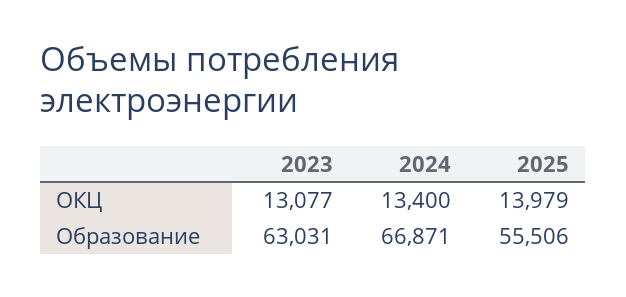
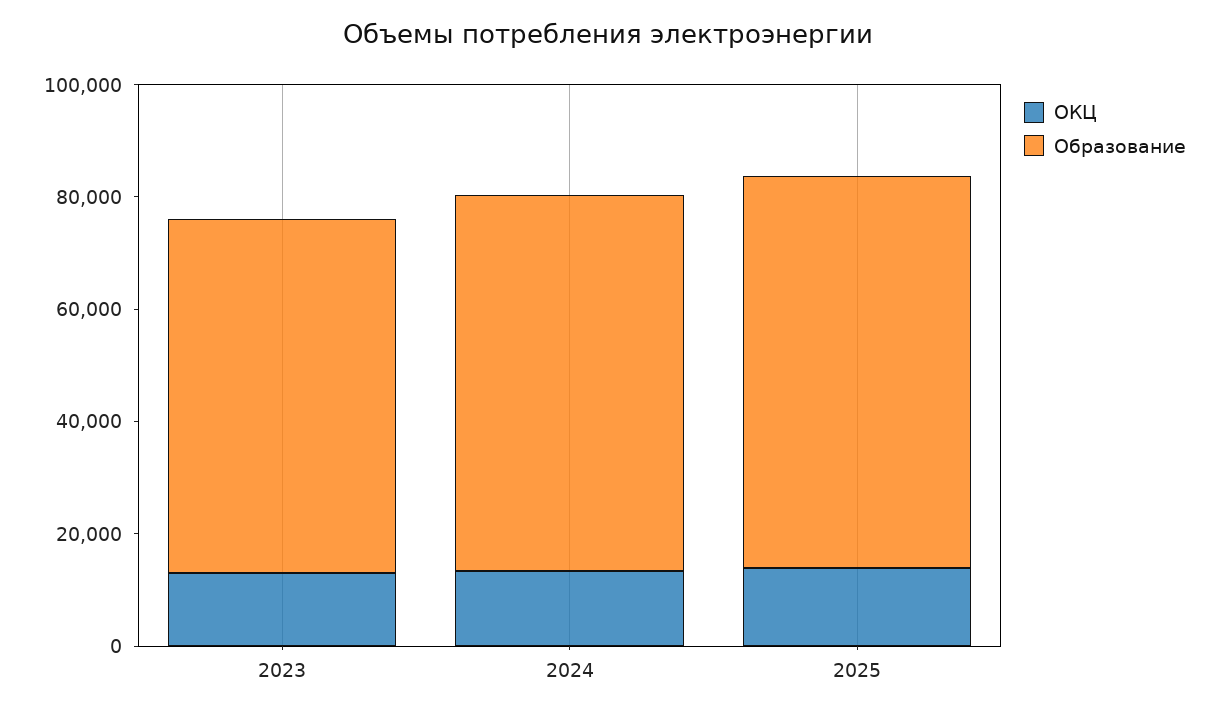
  {
    "ОКЦ": {
      "2023": 13077,
      "2024": 13400,
      "2025": 13979
    },
    "Образование": {
      "2023": 63031,
      "2024": 66871,
-     "2025": 55506
+     "2025": 70000
    }
  }

